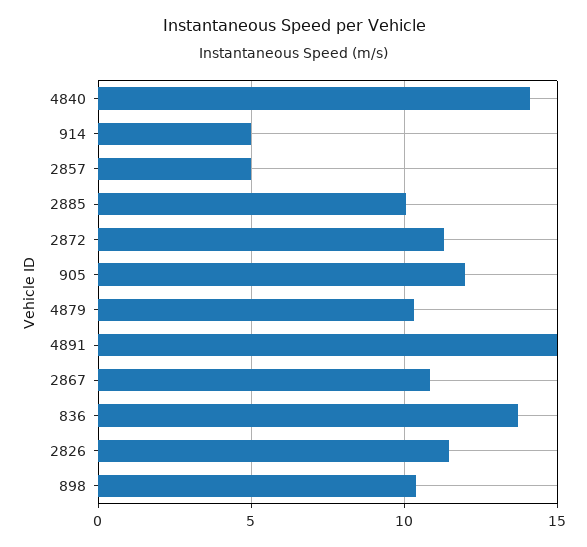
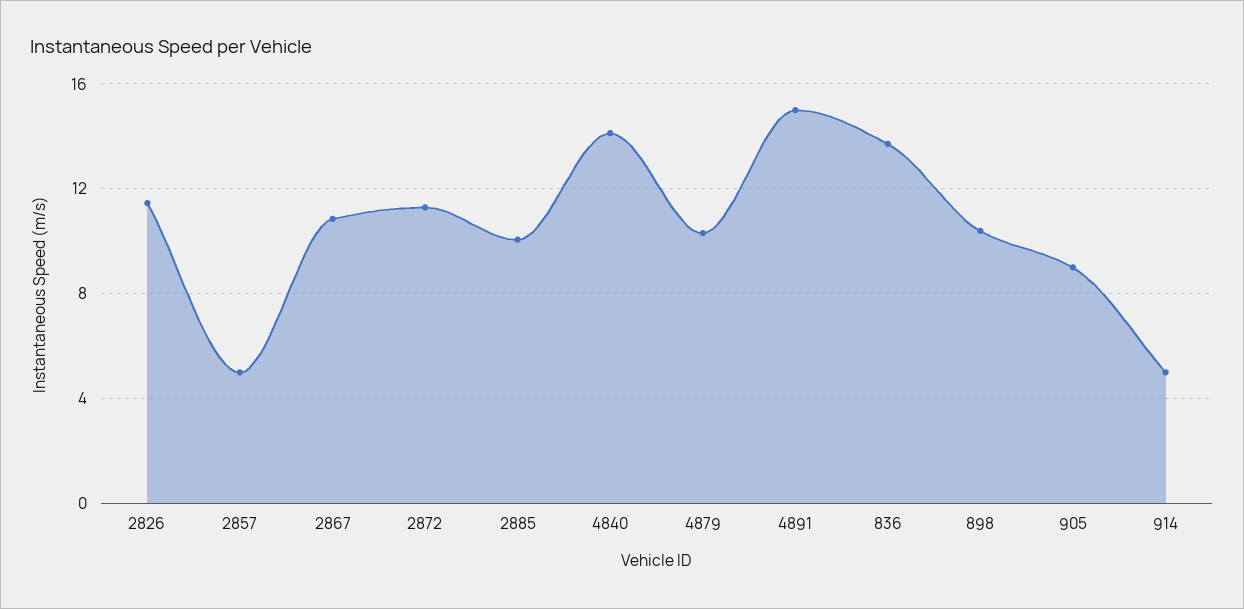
  {
    "4840": 14,
    "914": 5,
    "2857": 5,
    "2885": 10,
    "2872": 11.5,
-   "905": 12,
+   "905": 9,
    "4879": 10.5,
    "4891": 15,
    "2867": 11,
    "836": 13.5,
    "2826": 11.5,
    "898": 10.5
  }

